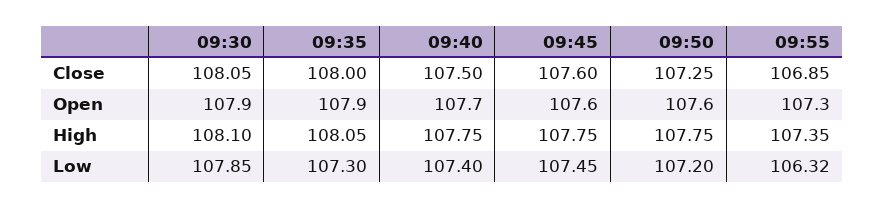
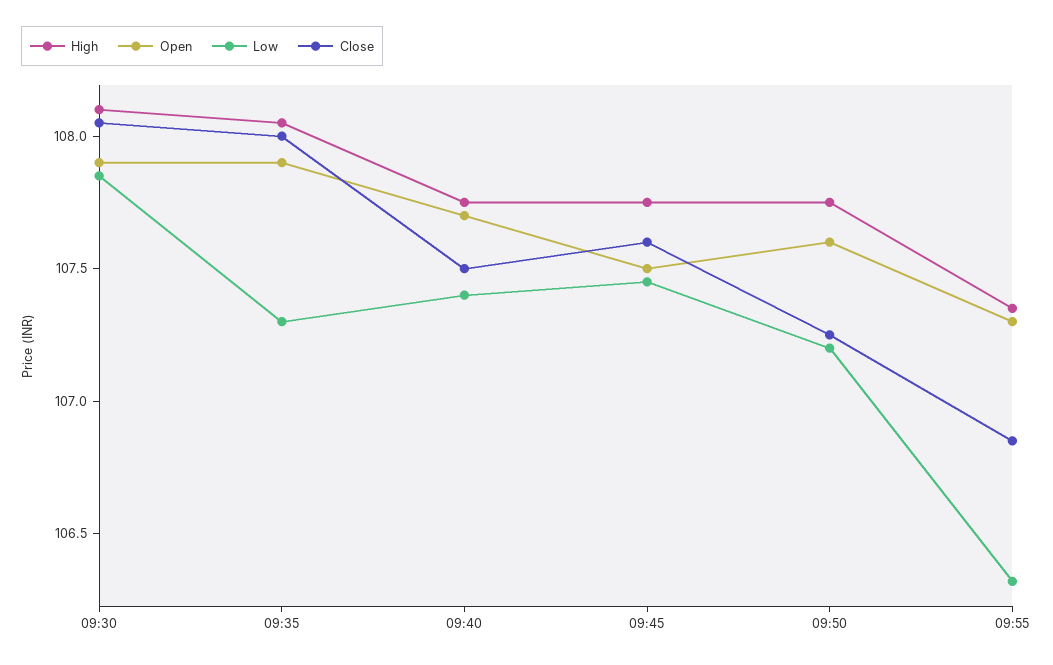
  {
    "Close": {
      "09:30": 108.05,
      "09:35": 108,
      "09:40": 107.5,
      "09:45": 107.6,
      "09:50": 107.25,
      "09:55": 106.85
    },
    "Open": {
      "09:30": 107.9,
      "09:35": 107.9,
      "09:40": 107.7,
-     "09:45": 107.6,
+     "09:45": 107.5,
      "09:50": 107.6,
      "09:55": 107.3
    },
    "High": {
      "09:30": 108.1,
      "09:35": 108.05,
      "09:40": 107.75,
      "09:45": 107.75,
      "09:50": 107.75,
      "09:55": 107.35
    },
    "Low": {
      "09:30": 107.85,
      "09:35": 107.3,
      "09:40": 107.4,
      "09:45": 107.45,
      "09:50": 107.2,
      "09:55": 106.32
    }
  }

